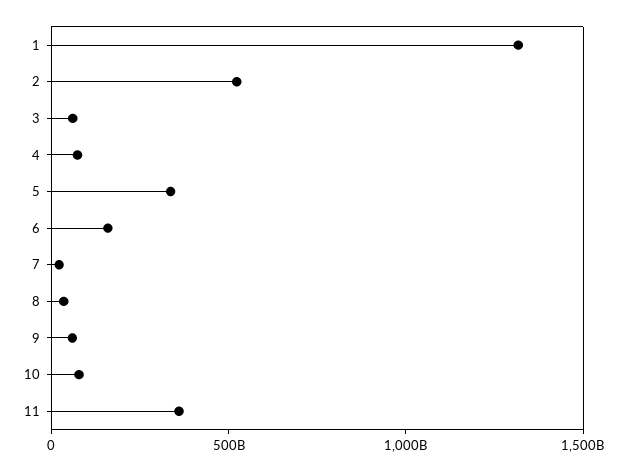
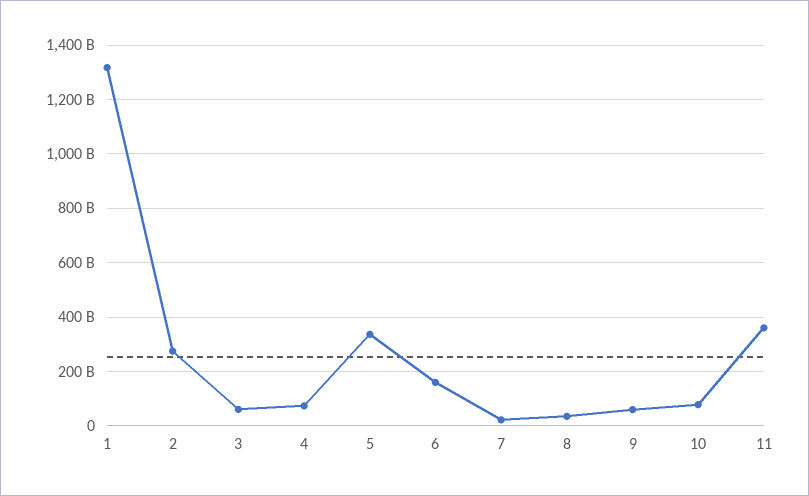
  {
    "1": 1325000000000,
-   "2": 500000000000,
+   "2": 275000000000,
    "3": 50000000000,
    "4": 75000000000,
    "5": 325000000000,
    "6": 150000000000,
    "7": 25000000000,
    "8": 25000000000,
    "9": 50000000000,
    "10": 75000000000,
    "11": 350000000000
  }

